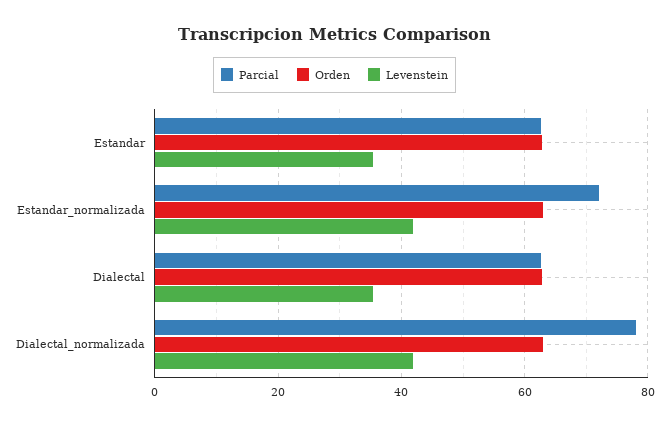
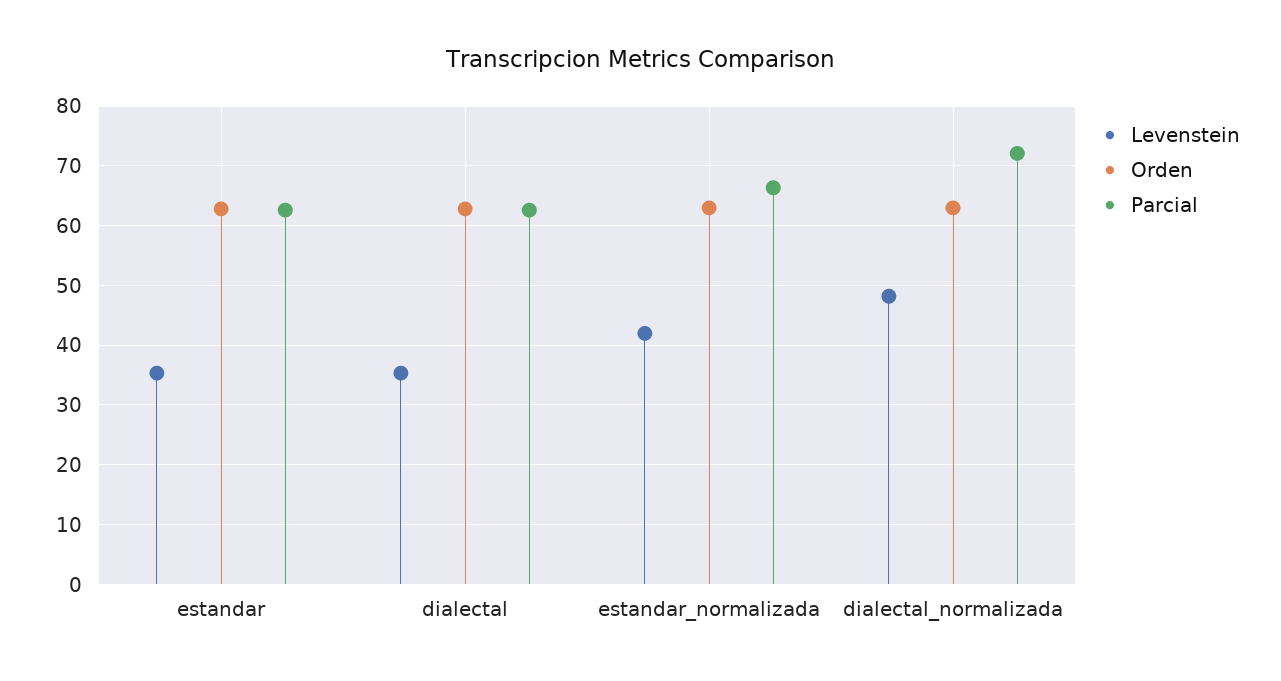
  {
    "Parcial": {
      "Estandar": 62,
-     "Estandar_normalizada": 72,
+     "Estandar_normalizada": 66,
      "Dialectal": 62,
-     "Dialectal_normalizada": 78
+     "Dialectal_normalizada": 72
    },
    "Orden": {
      "Estandar": 62,
      "Estandar_normalizada": 62,
      "Dialectal": 62,
      "Dialectal_normalizada": 62
    },
    "Levenstein": {
      "Estandar": 36,
      "Estandar_normalizada": 42,
      "Dialectal": 36,
-     "Dialectal_normalizada": 42
+     "Dialectal_normalizada": 48
    }
  }

